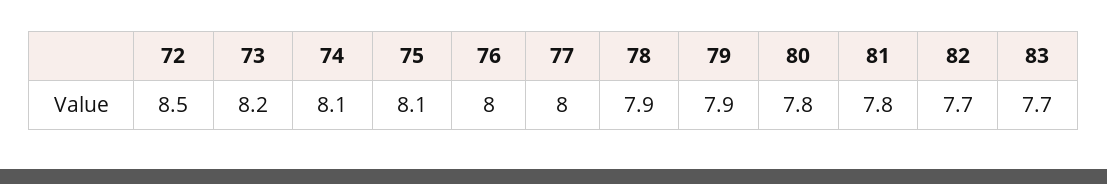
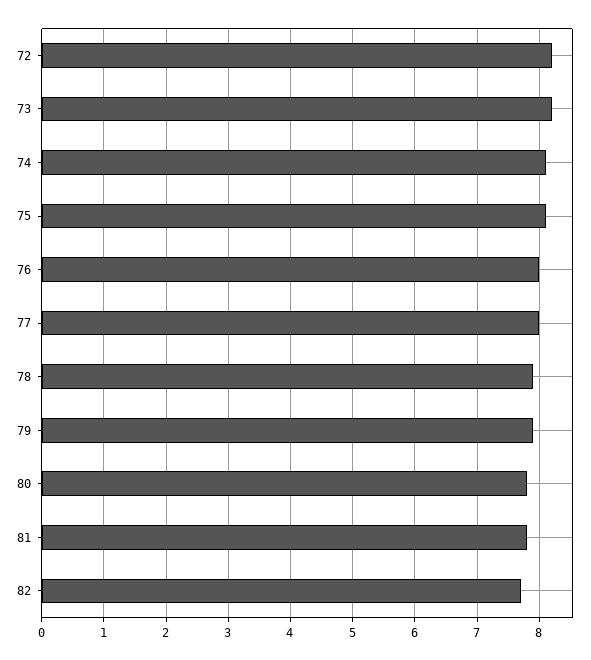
  {
-   "72": 8.5,
+   "72": 8.2,
    "73": 8.2,
    "74": 8.1,
    "75": 8.1,
    "76": 8,
    "77": 8,
    "78": 7.9,
    "79": 7.9,
    "80": 7.8,
    "81": 7.8,
-   "82": 7.7,
+   "82": 7.7
-   "83": 7.7
  }

